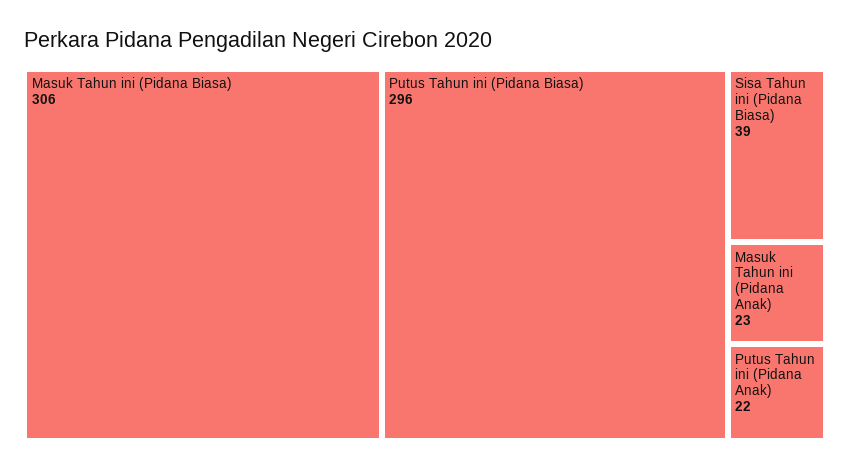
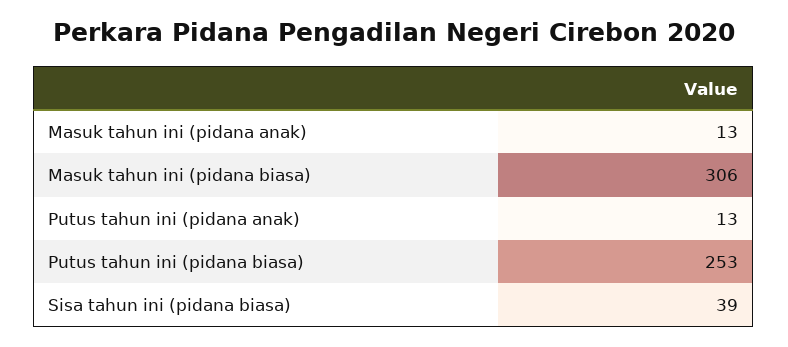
  {
    "Masuk Tahun ini (Pidana Biasa)": 306,
-   "Putus Tahun ini (Pidana Biasa)": 296,
+   "Putus Tahun ini (Pidana Biasa)": 253,
    "Sisa Tahun ini (Pidana Biasa)": 39,
-   "Masuk Tahun ini (Pidana Anak)": 23,
+   "Masuk Tahun ini (Pidana Anak)": 13,
-   "Putus Tahun ini (Pidana Anak)": 22
+   "Putus Tahun ini (Pidana Anak)": 13
  }

